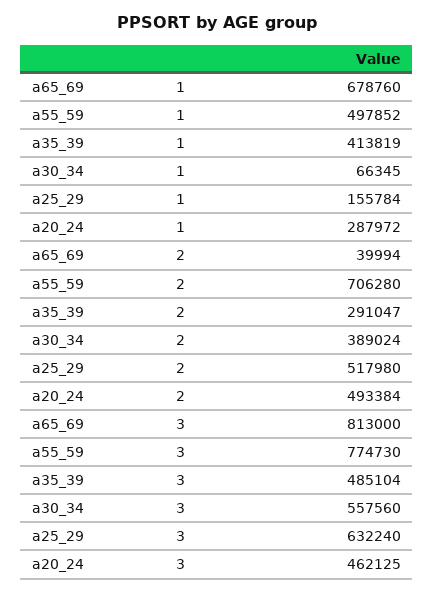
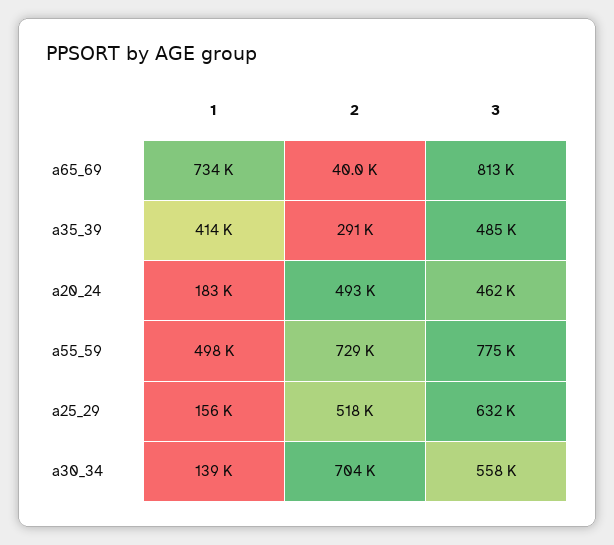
  {
    "a65_69": {
-     "1": 678760,
+     "1": 734000,
      "2": 39994,
      "3": 813000
    },
    "a55_59": {
      "1": 497852,
-     "2": 706280,
+     "2": 729000,
      "3": 774730
    },
    "a35_39": {
      "1": 413819,
      "2": 291047,
      "3": 485104
    },
    "a30_34": {
-     "1": 66345,
+     "1": 139000,
-     "2": 389024,
+     "2": 704000,
      "3": 557560
    },
    "a25_29": {
      "1": 155784,
      "2": 517980,
      "3": 632240
    },
    "a20_24": {
-     "1": 287972,
+     "1": 183000,
      "2": 493384,
      "3": 462125
    }
  }

